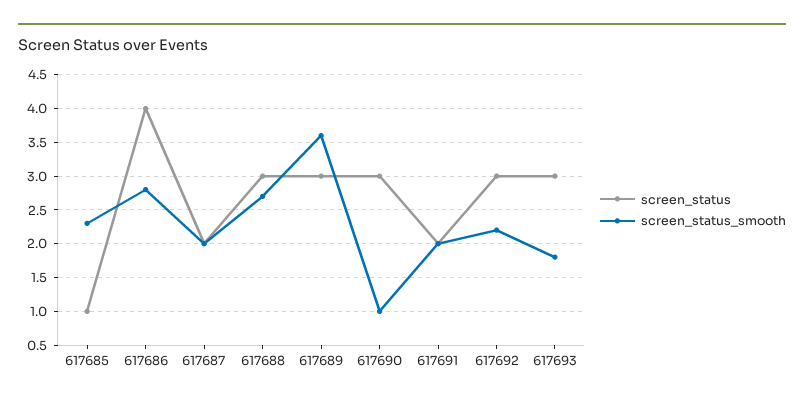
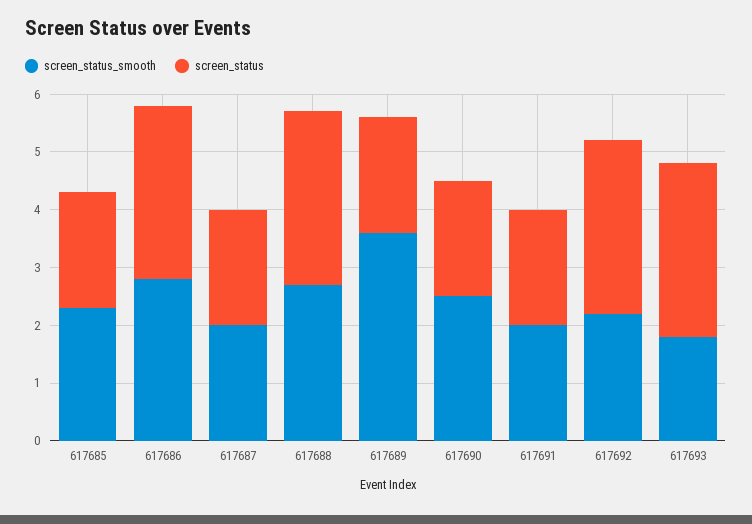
  {
    "screen_status": {
-     "617685": 1,
+     "617685": 2,
-     "617686": 4,
+     "617686": 3,
      "617687": 2,
      "617688": 3,
-     "617689": 3,
+     "617689": 2,
-     "617690": 3,
+     "617690": 2,
      "617691": 2,
      "617692": 3,
      "617693": 3
    },
    "screen_status_smooth": {
      "617685": 2.3,
      "617686": 2.8,
      "617687": 2,
      "617688": 2.7,
      "617689": 3.6,
-     "617690": 1,
+     "617690": 2.5,
      "617691": 2,
      "617692": 2.2,
      "617693": 1.8
    }
  }

